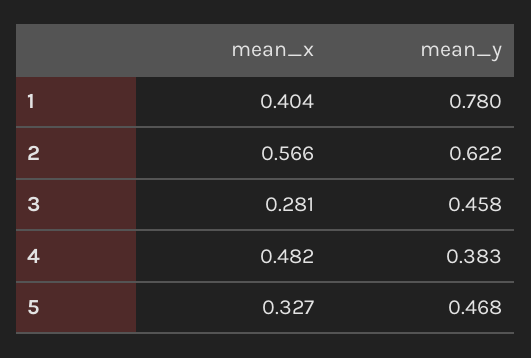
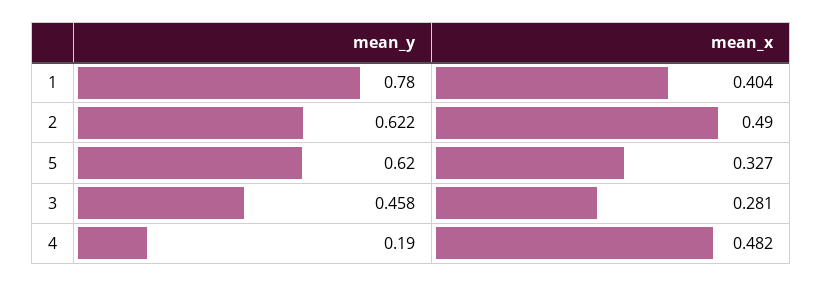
  {
    "mean_x": {
      "1": 0.404,
-     "2": 0.566,
+     "2": 0.49,
      "3": 0.281,
      "4": 0.482,
      "5": 0.327
    },
    "mean_y": {
      "1": 0.78,
      "2": 0.622,
      "3": 0.458,
-     "4": 0.383,
+     "4": 0.19,
-     "5": 0.468
+     "5": 0.62
    }
  }

